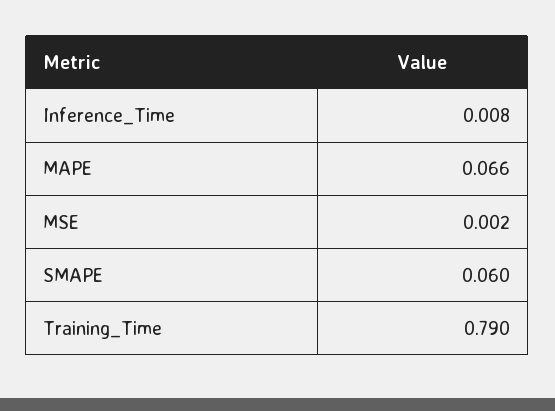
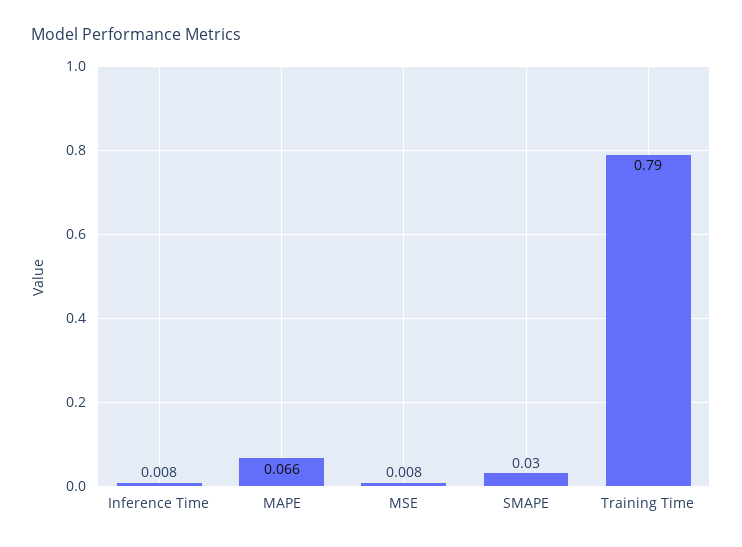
  {
    "Inference_Time": 0.008,
    "MAPE": 0.066,
-   "MSE": 0.002,
+   "MSE": 0.008,
-   "SMAPE": 0.06,
+   "SMAPE": 0.03,
    "Training_Time": 0.79
  }

